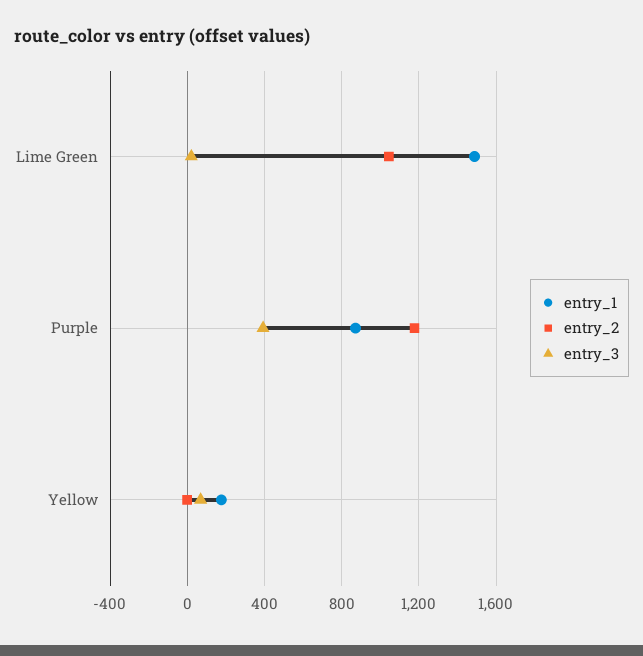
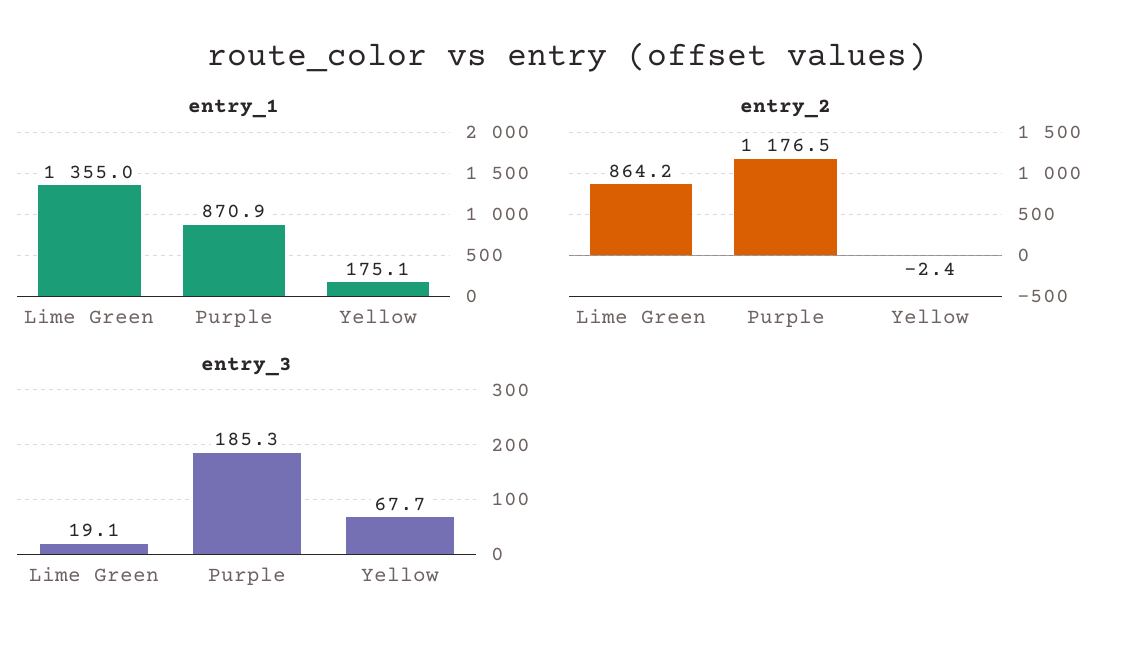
  {
    "entry_1": {
-     "Lime Green": 1500,
+     "Lime Green": 1355,
      "Purple": 870.9,
      "Yellow": 175.1
    },
    "entry_2": {
-     "Lime Green": 1050,
+     "Lime Green": 864.2,
      "Purple": 1176.5,
      "Yellow": -2.4
    },
    "entry_3": {
      "Lime Green": 19.1,
-     "Purple": 400,
+     "Purple": 185.3,
      "Yellow": 67.7
    }
  }

